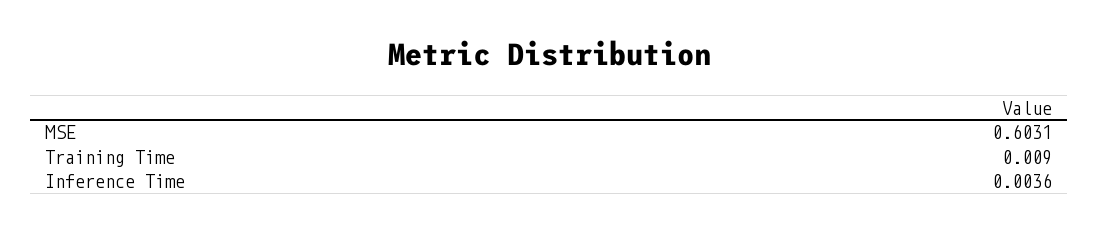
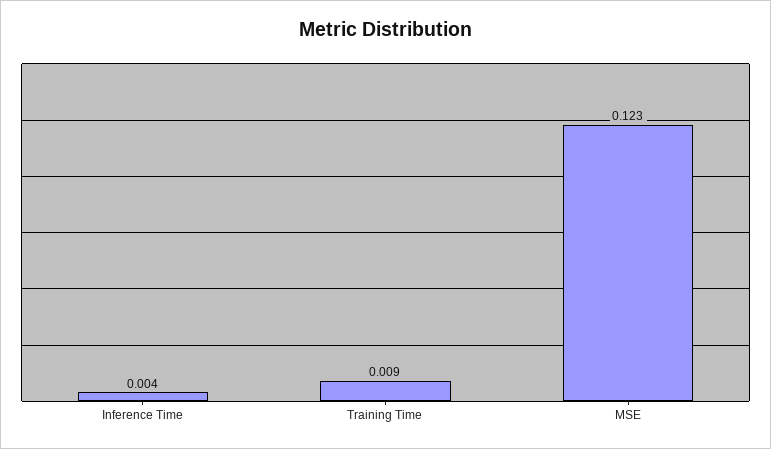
  {
-   "MSE": 0.6031,
+   "MSE": 0.123,
    "Training Time": 0.009,
    "Inference Time": 0.0036
  }

